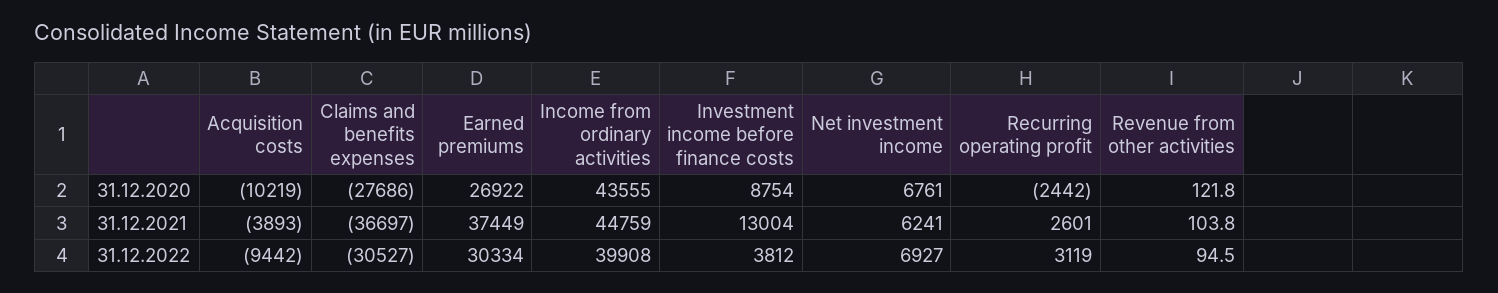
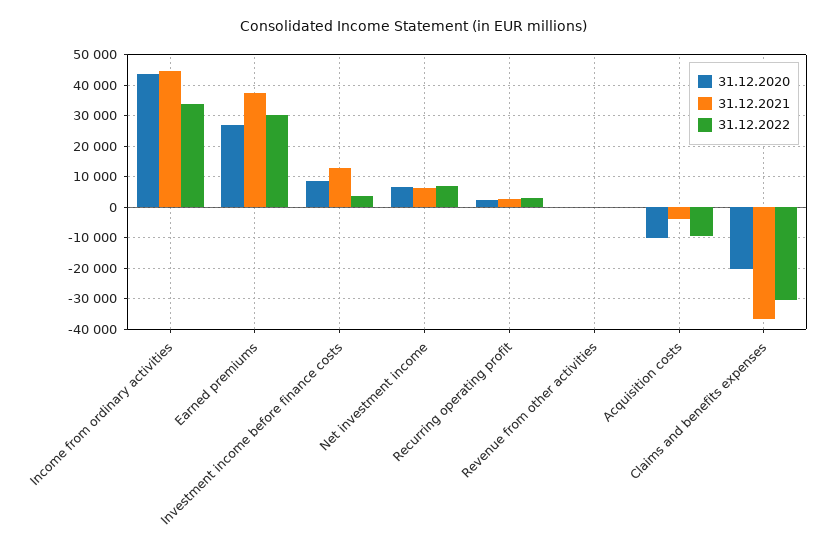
  {
    "31.12.2020": {
      "Acquisition costs": -10219,
-     "Claims and benefits expenses": -27686,
+     "Claims and benefits expenses": -20000,
      "Earned premiums": 26922,
      "Income from ordinary activities": 43555,
      "Investment income before finance costs": 8754,
      "Net investment income": 6761,
-     "Recurring operating profit": -2442,
+     "Recurring operating profit": 2000,
      "Revenue from other activities": 121.8
    },
    "31.12.2021": {
      "Acquisition costs": -3893,
      "Claims and benefits expenses": -36697,
      "Earned premiums": 37449,
      "Income from ordinary activities": 44759,
      "Investment income before finance costs": 13004,
      "Net investment income": 6241,
      "Recurring operating profit": 2601,
      "Revenue from other activities": 103.8
    },
    "31.12.2022": {
      "Acquisition costs": -9442,
      "Claims and benefits expenses": -30527,
      "Earned premiums": 30334,
-     "Income from ordinary activities": 39908,
+     "Income from ordinary activities": 34000,
      "Investment income before finance costs": 3812,
      "Net investment income": 6927,
      "Recurring operating profit": 3119,
      "Revenue from other activities": 94.5
    }
  }

